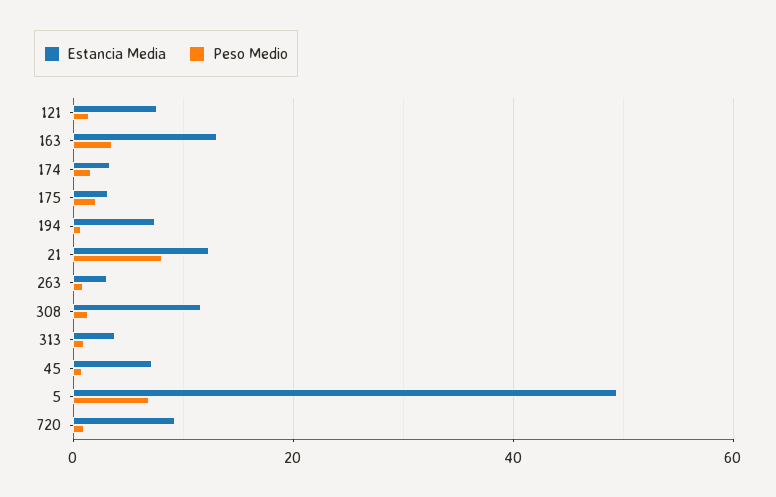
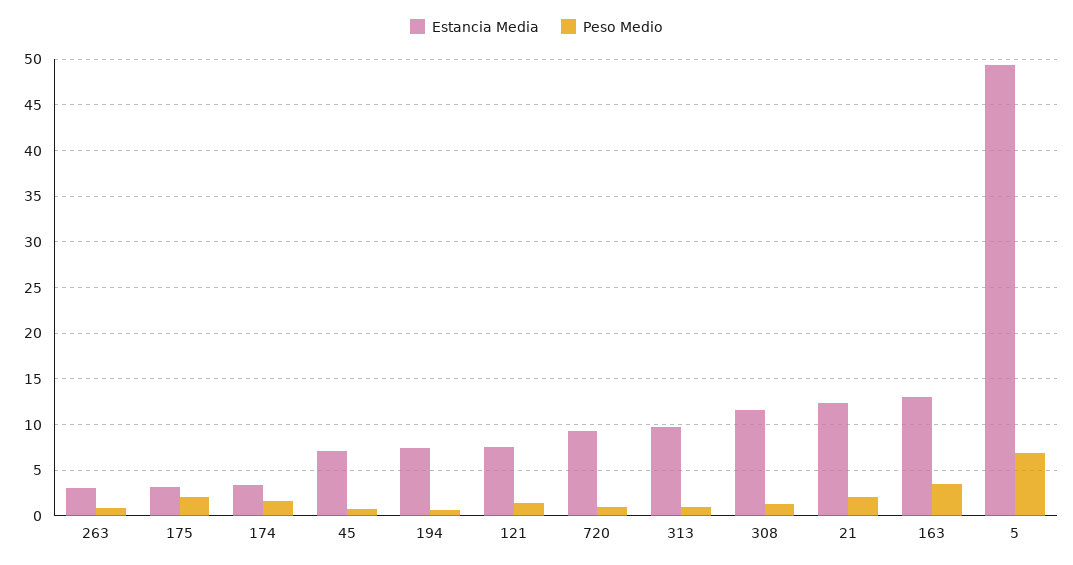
  {
    "Estancia Media": {
      "121": 8,
      "163": 13,
      "174": 3,
      "175": 3,
      "194": 7,
      "21": 12,
      "263": 3,
      "308": 12,
-     "313": 4,
+     "313": 10,
      "45": 7,
      "5": 49,
      "720": 9
    },
    "Peso Medio": {
      "121": 1,
      "163": 3,
      "174": 2,
      "175": 2,
      "194": 1,
-     "21": 8,
+     "21": 2,
      "263": 1,
      "308": 1,
      "313": 1,
      "45": 1,
      "5": 7,
      "720": 1
    }
  }

